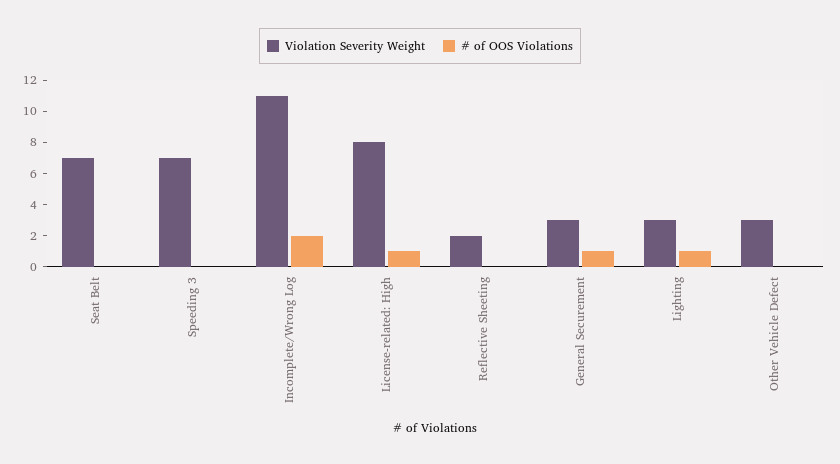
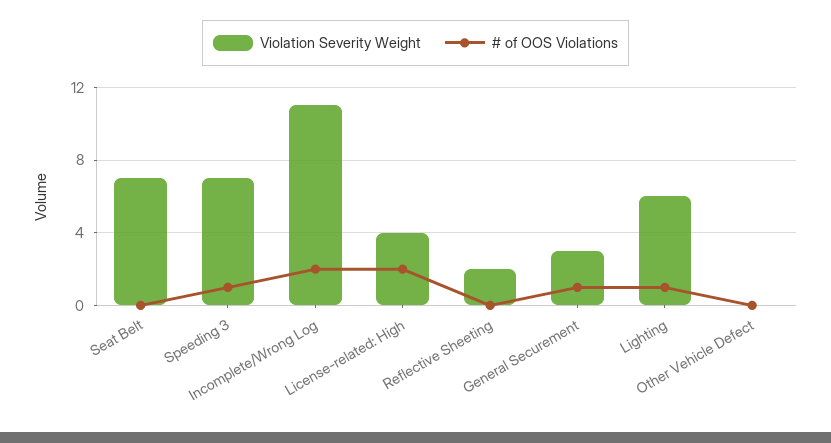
  {
    "Violation Severity Weight": {
      "Seat Belt": 7,
      "Speeding 3": 7,
      "Incomplete/Wrong Log": 11,
-     "License-related: High": 8,
+     "License-related: High": 4,
      "Reflective Sheeting": 2,
      "General Securement": 3,
-     "Lighting": 3,
+     "Lighting": 6,
-     "Other Vehicle Defect": 3
+     "Other Vehicle Defect": 0
    },
    "# of OOS Violations": {
      "Seat Belt": 0,
-     "Speeding 3": 0,
+     "Speeding 3": 1,
      "Incomplete/Wrong Log": 2,
-     "License-related: High": 1,
+     "License-related: High": 2,
      "Reflective Sheeting": 0,
      "General Securement": 1,
      "Lighting": 1,
      "Other Vehicle Defect": 0
    }
  }

